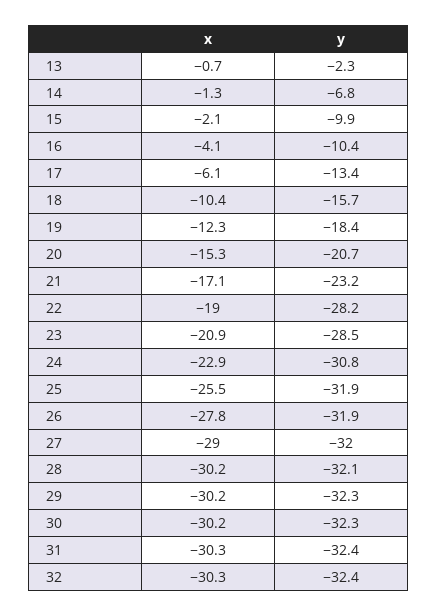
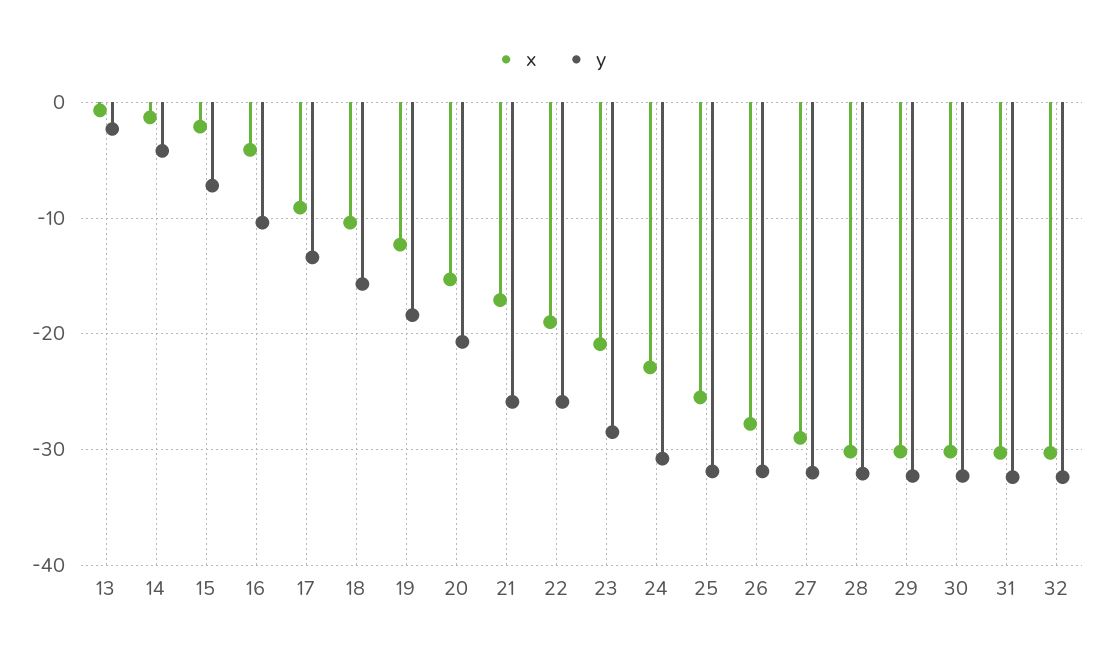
  {
    "x": {
      "13": -0.7,
      "14": -1.3,
      "15": -2.1,
      "16": -4.1,
-     "17": -6.1,
+     "17": -9,
      "18": -10.4,
      "19": -12.3,
      "20": -15.3,
      "21": -17.1,
      "22": -19,
      "23": -20.9,
      "24": -22.9,
      "25": -25.5,
      "26": -27.8,
      "27": -29,
      "28": -30.2,
      "29": -30.2,
      "30": -30.2,
      "31": -30.3,
      "32": -30.3
    },
    "y": {
      "13": -2.3,
-     "14": -6.8,
+     "14": -4,
-     "15": -9.9,
+     "15": -7,
      "16": -10.4,
      "17": -13.4,
      "18": -15.7,
      "19": -18.4,
      "20": -20.7,
-     "21": -23.2,
+     "21": -26,
-     "22": -28.2,
+     "22": -26,
      "23": -28.5,
      "24": -30.8,
      "25": -31.9,
      "26": -31.9,
      "27": -32,
      "28": -32.1,
      "29": -32.3,
      "30": -32.3,
      "31": -32.4,
      "32": -32.4
    }
  }

